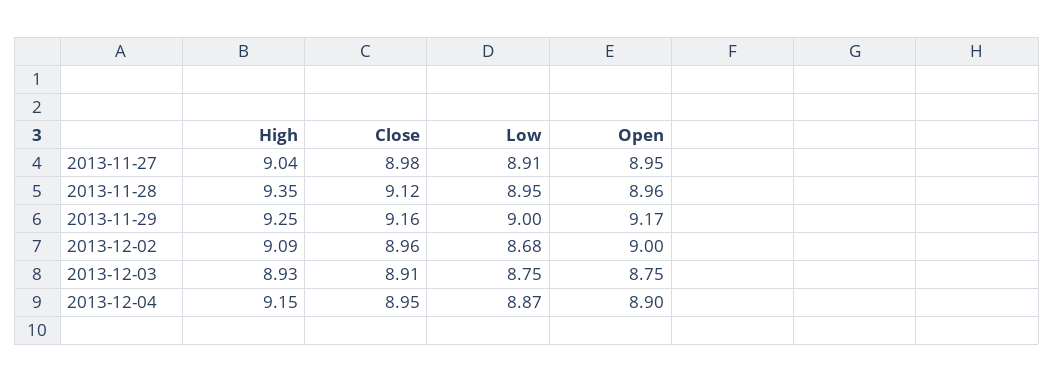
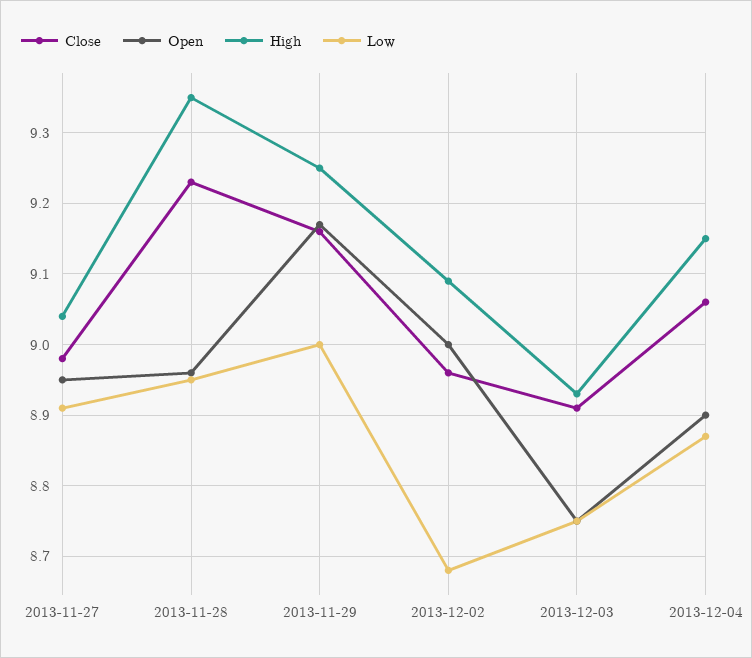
  {
    "High": {
      "2013-11-27": 9.04,
      "2013-11-28": 9.35,
      "2013-11-29": 9.25,
      "2013-12-02": 9.09,
      "2013-12-03": 8.93,
      "2013-12-04": 9.15
    },
    "Close": {
      "2013-11-27": 8.98,
-     "2013-11-28": 9.12,
+     "2013-11-28": 9.23,
      "2013-11-29": 9.16,
      "2013-12-02": 8.96,
      "2013-12-03": 8.91,
-     "2013-12-04": 8.95
+     "2013-12-04": 9.06
    },
    "Low": {
      "2013-11-27": 8.91,
      "2013-11-28": 8.95,
      "2013-11-29": 9,
      "2013-12-02": 8.68,
      "2013-12-03": 8.75,
      "2013-12-04": 8.87
    },
    "Open": {
      "2013-11-27": 8.95,
      "2013-11-28": 8.96,
      "2013-11-29": 9.17,
      "2013-12-02": 9,
      "2013-12-03": 8.75,
      "2013-12-04": 8.9
    }
  }

